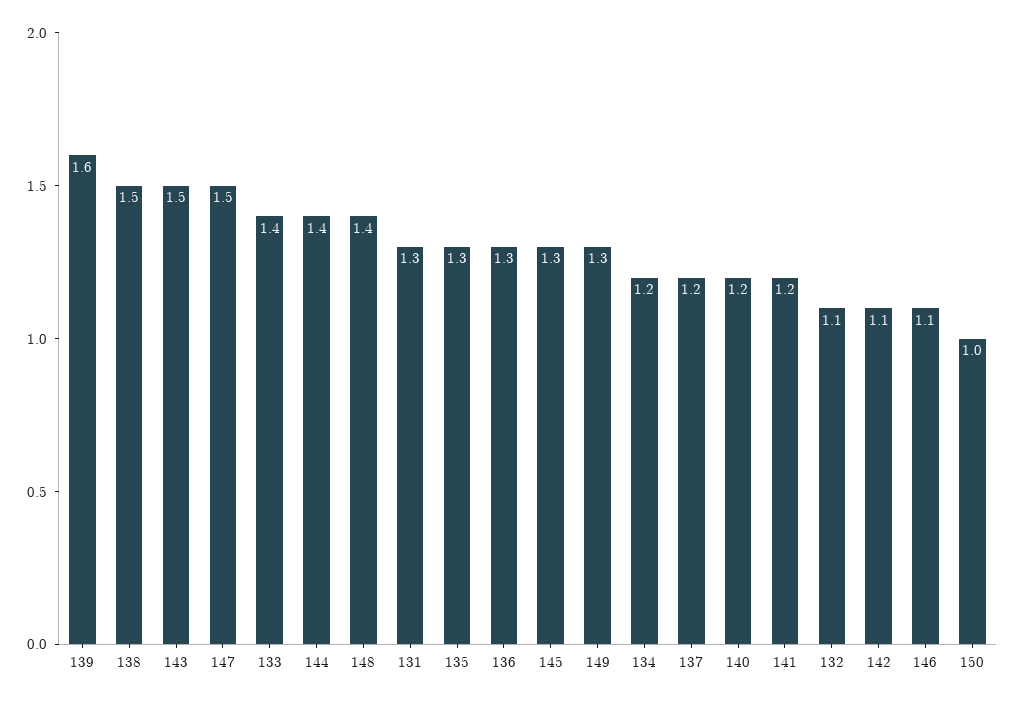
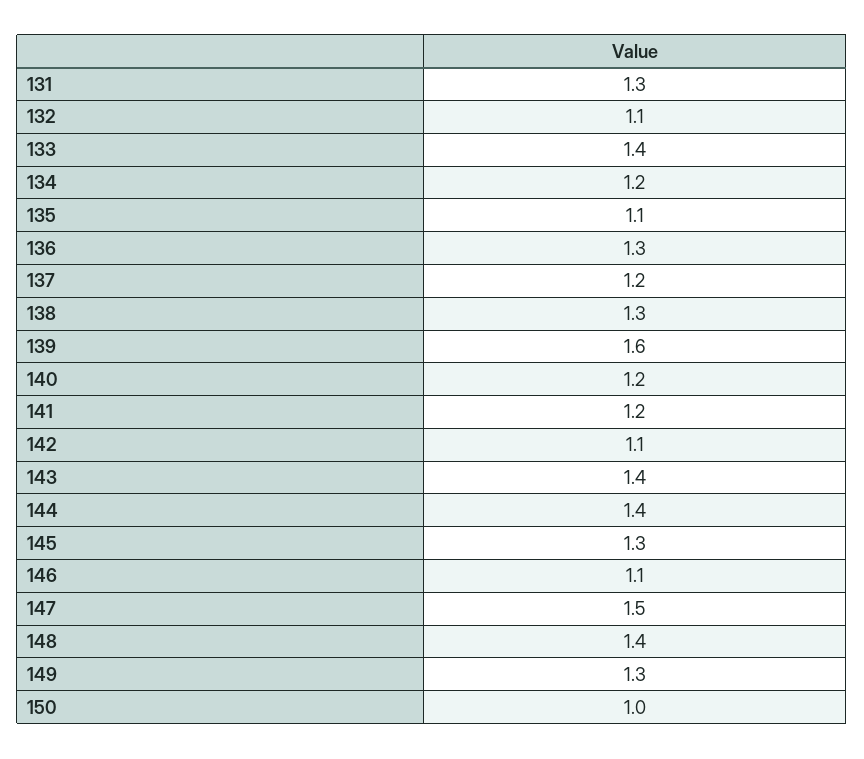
  {
    "139": 1.6,
-   "138": 1.5,
+   "138": 1.3,
-   "143": 1.5,
+   "143": 1.4,
    "147": 1.5,
    "133": 1.4,
    "144": 1.4,
    "148": 1.4,
    "131": 1.3,
-   "135": 1.3,
+   "135": 1.1,
    "136": 1.3,
    "145": 1.3,
    "149": 1.3,
    "134": 1.2,
    "137": 1.2,
    "140": 1.2,
    "141": 1.2,
    "132": 1.1,
    "142": 1.1,
    "146": 1.1,
    "150": 1
  }

